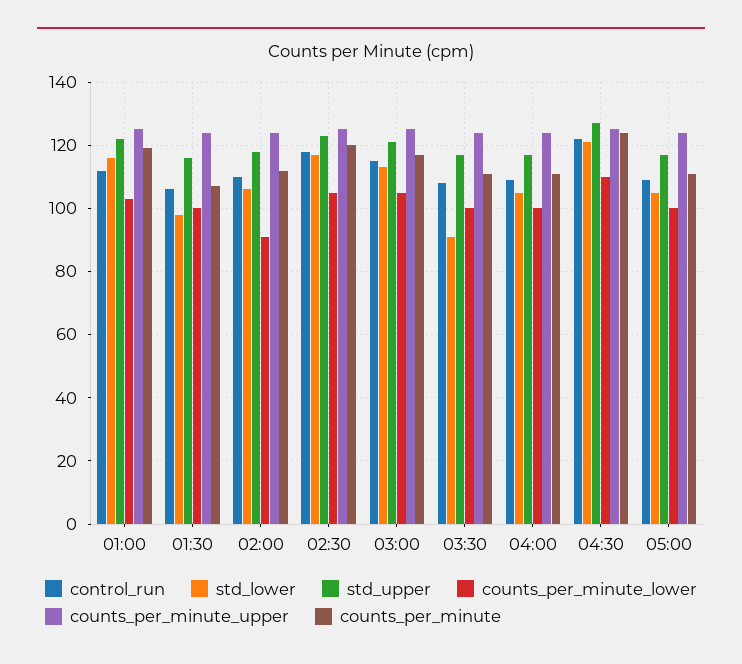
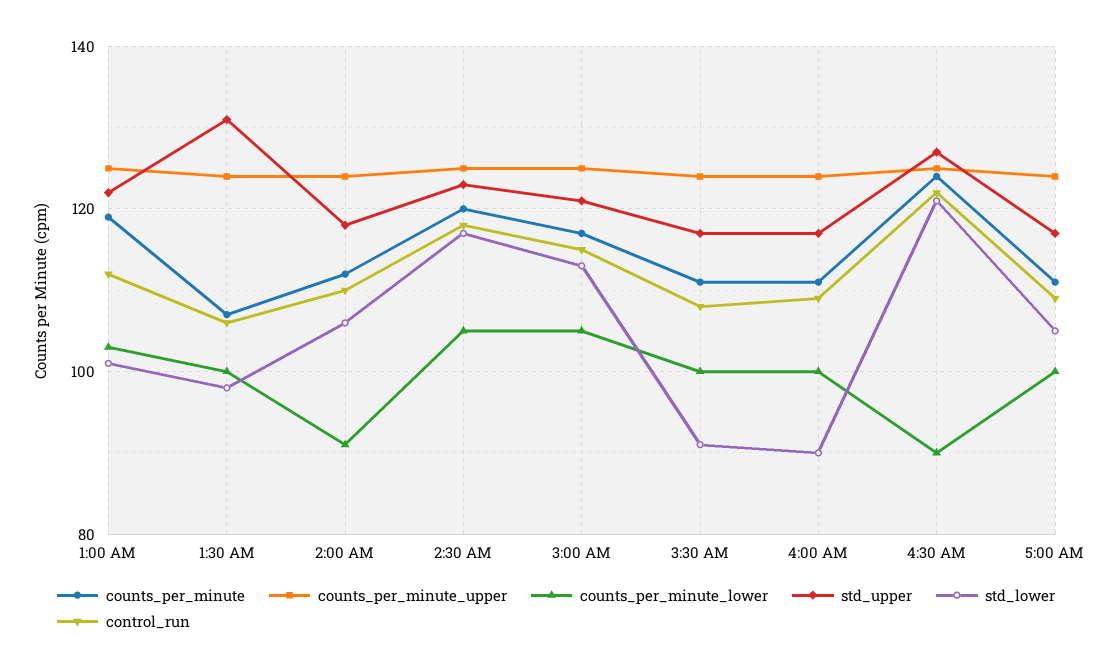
  {
    "control_run": {
      "01:00": 110,
      "01:30": 105,
      "02:00": 110,
      "02:30": 120,
      "03:00": 115,
      "03:30": 110,
      "04:00": 110,
      "04:30": 120,
      "05:00": 110
    },
    "std_lower": {
-     "01:00": 115,
+     "01:00": 100,
      "01:30": 100,
      "02:00": 105,
      "02:30": 115,
      "03:00": 115,
      "03:30": 90,
-     "04:00": 105,
+     "04:00": 90,
      "04:30": 120,
      "05:00": 105
    },
    "std_upper": {
      "01:00": 120,
-     "01:30": 115,
+     "01:30": 130,
      "02:00": 120,
      "02:30": 125,
      "03:00": 120,
      "03:30": 115,
      "04:00": 115,
      "04:30": 125,
      "05:00": 115
    },
    "counts_per_minute_lower": {
      "01:00": 105,
      "01:30": 100,
      "02:00": 90,
      "02:30": 105,
      "03:00": 105,
      "03:30": 100,
      "04:00": 100,
-     "04:30": 110,
+     "04:30": 90,
      "05:00": 100
    },
    "counts_per_minute_upper": {
      "01:00": 125,
      "01:30": 125,
      "02:00": 125,
      "02:30": 125,
      "03:00": 125,
      "03:30": 125,
      "04:00": 125,
      "04:30": 125,
      "05:00": 125
    },
    "counts_per_minute": {
      "01:00": 120,
      "01:30": 105,
      "02:00": 110,
      "02:30": 120,
      "03:00": 115,
      "03:30": 110,
      "04:00": 110,
      "04:30": 125,
      "05:00": 110
    }
  }

